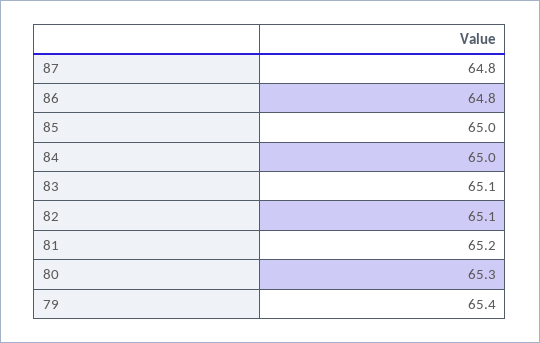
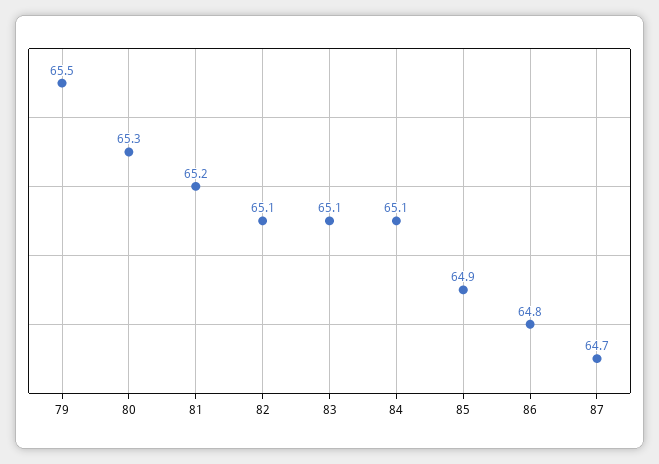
  {
-   "87": 64.8,
+   "87": 64.7,
    "86": 64.8,
-   "85": 65,
+   "85": 64.9,
-   "84": 65,
+   "84": 65.1,
    "83": 65.1,
    "82": 65.1,
    "81": 65.2,
    "80": 65.3,
-   "79": 65.4
+   "79": 65.5
  }

